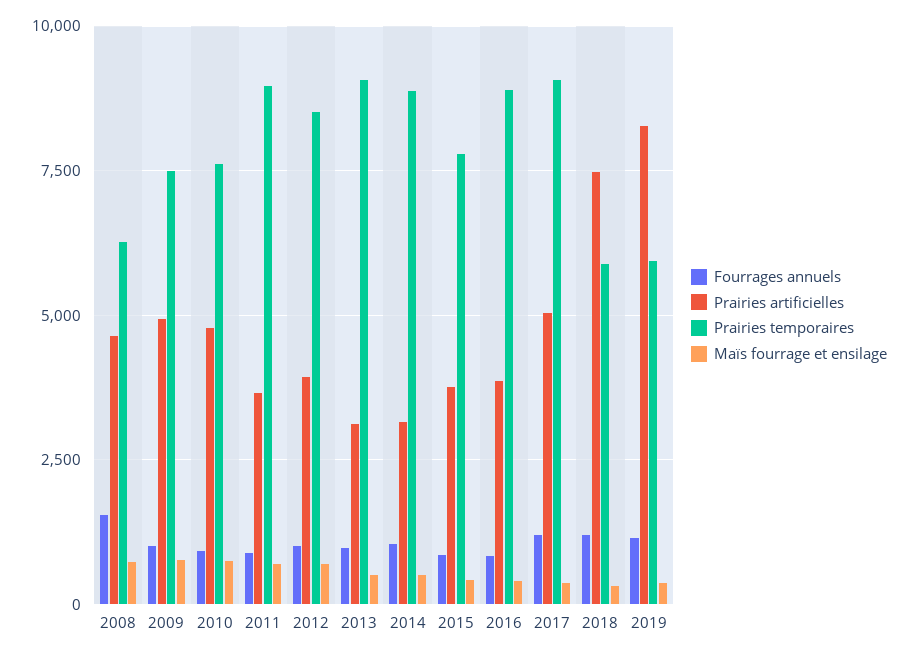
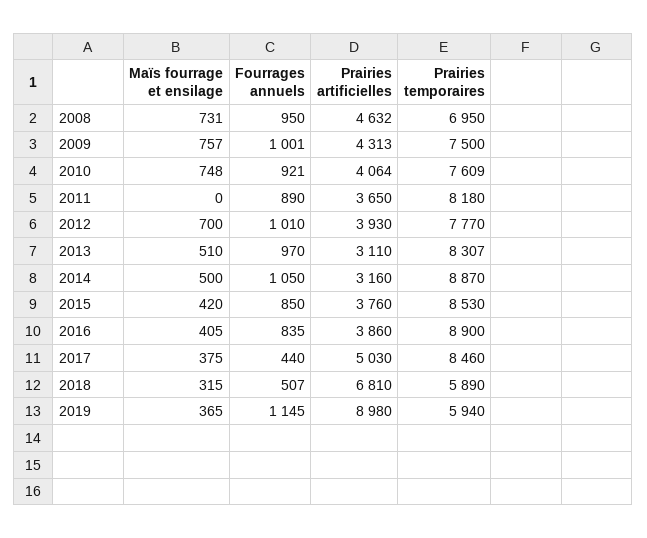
  {
    "Fourrages annuels": {
-     "2008": 1500,
+     "2008": 950,
      "2009": 1001,
      "2010": 921,
      "2011": 890,
      "2012": 1010,
      "2013": 970,
      "2014": 1050,
      "2015": 850,
      "2016": 835,
-     "2017": 1250,
+     "2017": 440,
-     "2018": 1250,
+     "2018": 507,
      "2019": 1145
    },
    "Prairies artificielles": {
      "2008": 4632,
-     "2009": 5000,
+     "2009": 4313,
-     "2010": 4750,
+     "2010": 4064,
      "2011": 3650,
      "2012": 3930,
      "2013": 3110,
      "2014": 3160,
      "2015": 3760,
      "2016": 3860,
      "2017": 5030,
-     "2018": 7500,
+     "2018": 6810,
-     "2019": 8250
+     "2019": 8980
    },
    "Prairies temporaires": {
-     "2008": 6250,
+     "2008": 6950,
      "2009": 7500,
      "2010": 7609,
-     "2011": 9000,
+     "2011": 8180,
-     "2012": 8500,
+     "2012": 7770,
-     "2013": 9000,
+     "2013": 8307,
      "2014": 8870,
-     "2015": 7750,
+     "2015": 8530,
      "2016": 8900,
-     "2017": 9000,
+     "2017": 8460,
      "2018": 5890,
      "2019": 5940
    },
    "Maïs fourrage et ensilage": {
      "2008": 731,
      "2009": 757,
      "2010": 748,
-     "2011": 750,
+     "2011": 0,
      "2012": 700,
      "2013": 510,
      "2014": 500,
      "2015": 420,
      "2016": 405,
      "2017": 375,
      "2018": 315,
      "2019": 365
    }
  }

